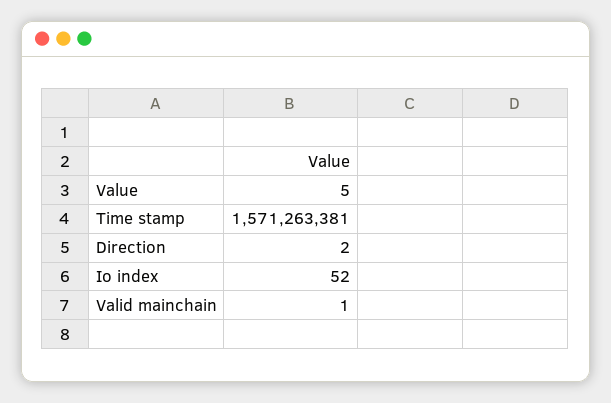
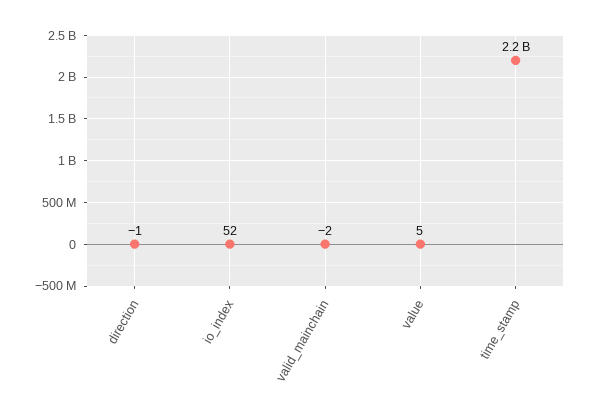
  {
    "Value": 5,
-   "Time stamp": 1571263381,
+   "Time stamp": 2200000000,
-   "Direction": 2,
+   "Direction": -1,
    "Io index": 52,
-   "Valid mainchain": 1
+   "Valid mainchain": -2
  }

